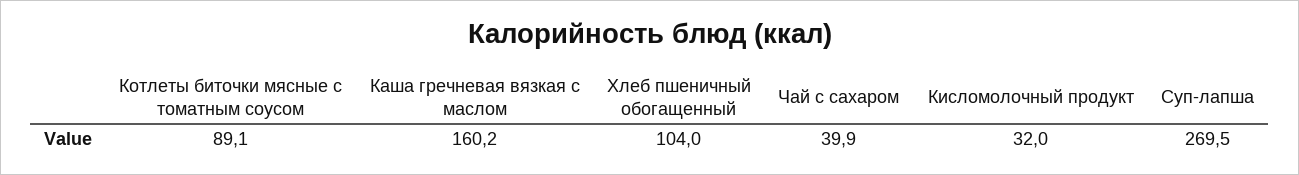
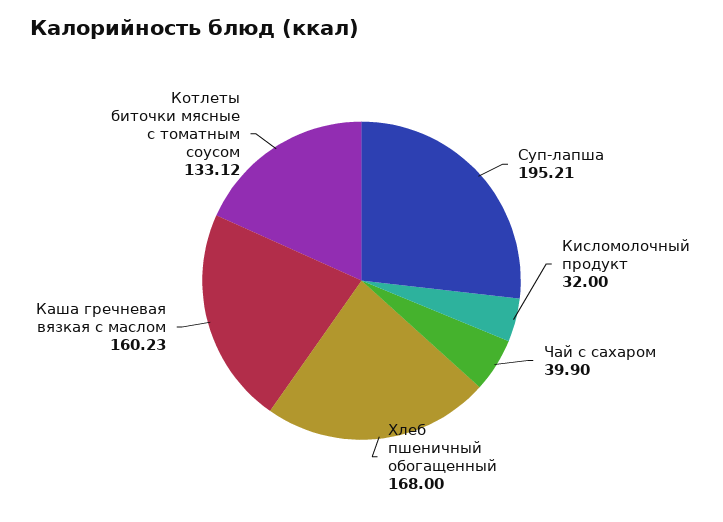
  {
-   "Котлеты биточки мясные с томатным соусом": 89.1,
+   "Котлеты биточки мясные с томатным соусом": 133.12,
    "Каша гречневая вязкая с маслом": 160.23,
-   "Хлеб пшеничный обогащенный": 104,
+   "Хлеб пшеничный обогащенный": 168,
    "Чай с сахаром": 39.9,
    "Кисломолочный продукт": 32,
-   "Суп-лапша": 269.5
+   "Суп-лапша": 195.21
  }

